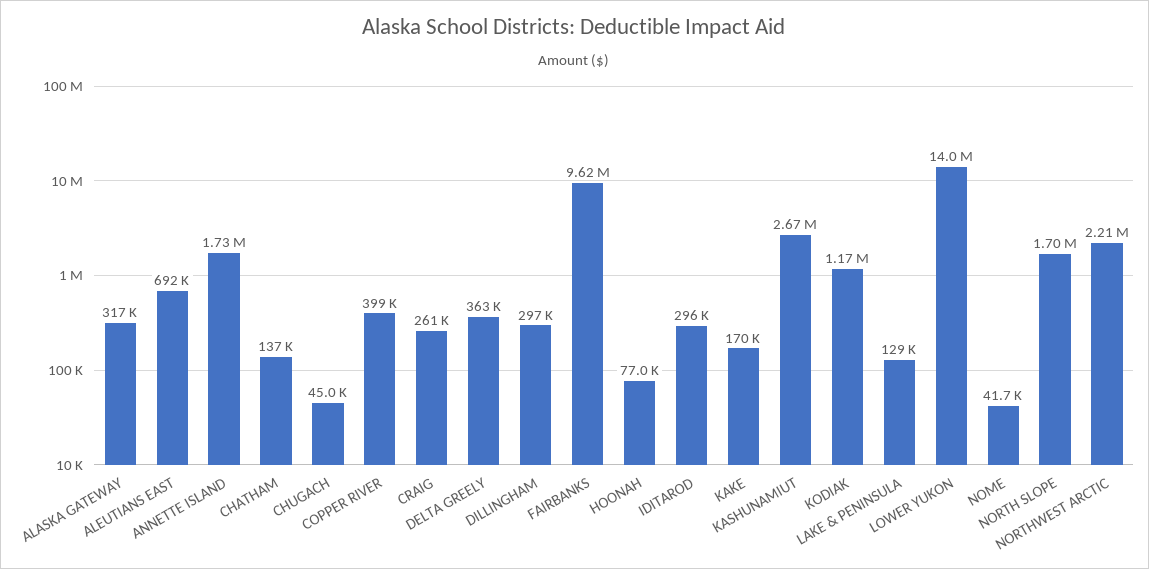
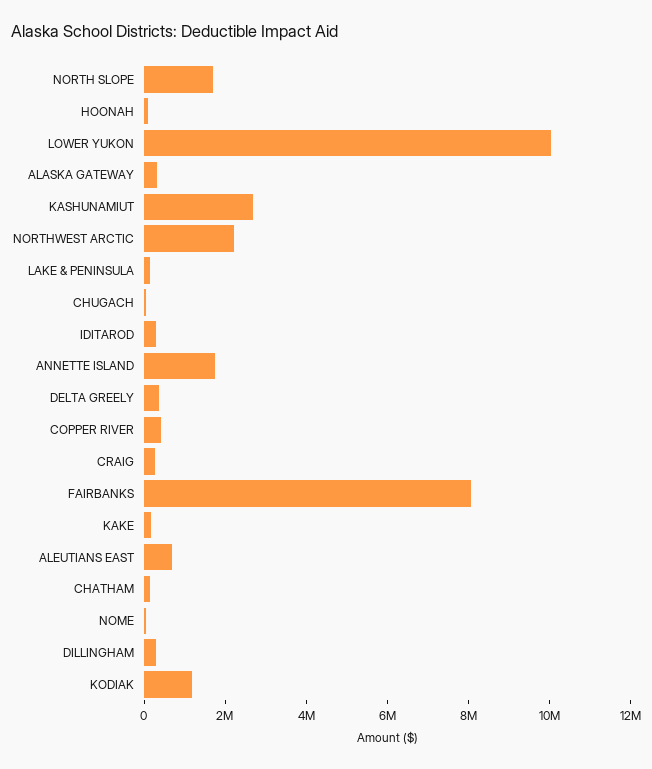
  {
    "ALASKA GATEWAY": 317000,
    "ALEUTIANS EAST": 692000,
    "ANNETTE ISLAND": 1730000,
    "CHATHAM": 137000,
    "CHUGACH": 45000,
    "COPPER RIVER": 399000,
    "CRAIG": 261000,
    "DELTA GREELY": 363000,
    "DILLINGHAM": 297000,
-   "FAIRBANKS": 9620000,
+   "FAIRBANKS": 8000000,
    "HOONAH": 77000,
    "IDITAROD": 296000,
    "KAKE": 170000,
    "KASHUNAMIUT": 2670000,
    "KODIAK": 1170000,
    "LAKE & PENINSULA": 129000,
-   "LOWER YUKON": 14000000,
+   "LOWER YUKON": 10000000,
    "NOME": 41700,
    "NORTH SLOPE": 1700000,
    "NORTHWEST ARCTIC": 2210000
  }

